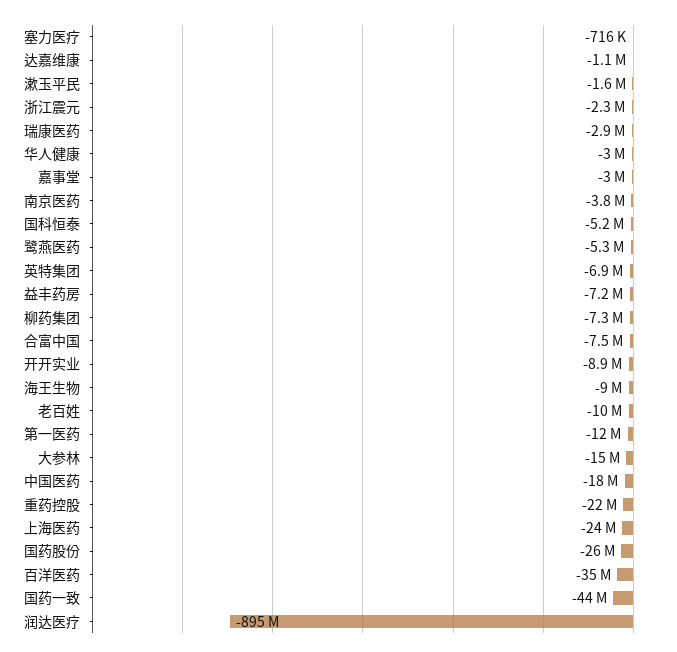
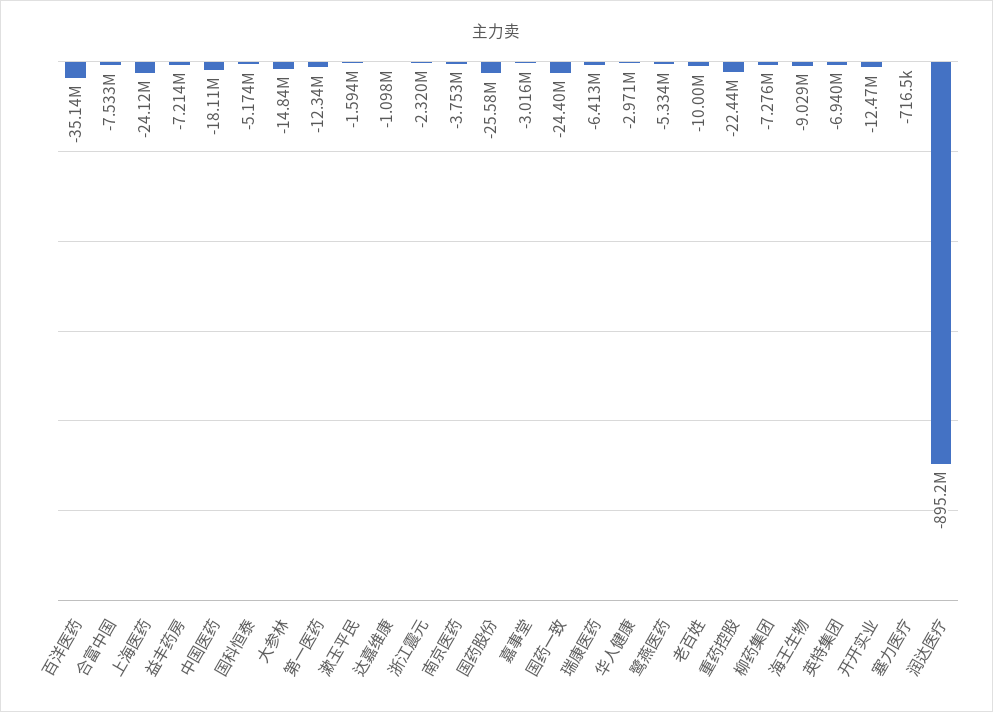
  {
    "塞力医疗": -716500,
    "达嘉维康": -1098000,
    "漱玉平民": -1594000,
    "浙江震元": -2320000,
-   "瑞康医药": -2900000,
+   "瑞康医药": -6413000,
    "华人健康": -2971000,
    "嘉事堂": -3016000,
    "南京医药": -3753000,
    "国科恒泰": -5174000,
    "鹭燕医药": -5334000,
    "英特集团": -6940000,
    "益丰药房": -7214000,
    "柳药集团": -7276000,
    "合富中国": -7533000,
-   "开开实业": -8900000,
+   "开开实业": -12470000,
    "海王生物": -9029000,
    "老百姓": -10000000,
    "第一医药": -12340000,
    "大参林": -14840000,
    "中国医药": -18110000,
    "重药控股": -22440000,
    "上海医药": -24120000,
    "国药股份": -25580000,
    "百洋医药": -35140000,
-   "国药一致": -44000000,
+   "国药一致": -24400000,
    "润达医疗": -895200000
  }

